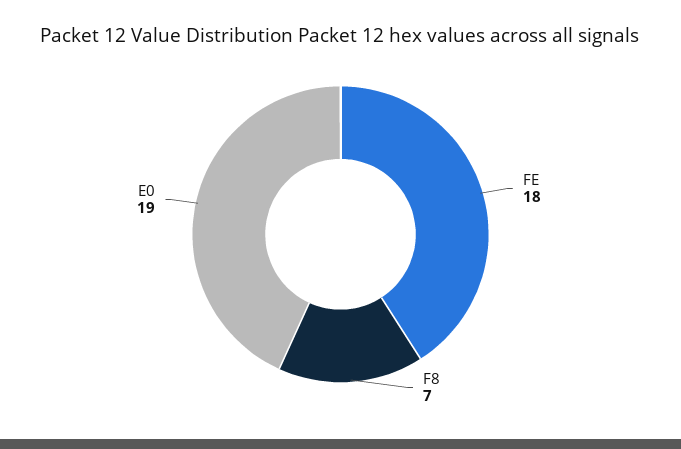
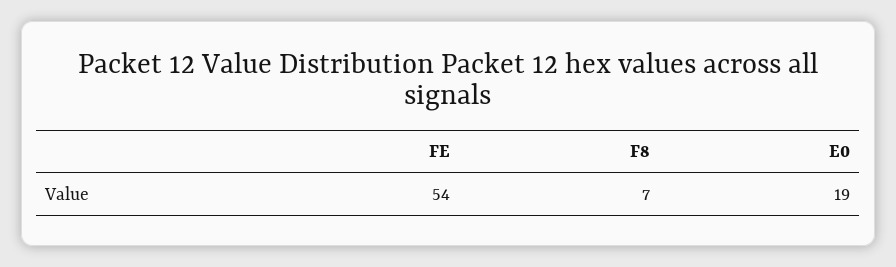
  {
-   "FE": 18,
+   "FE": 54,
    "F8": 7,
    "E0": 19
  }

